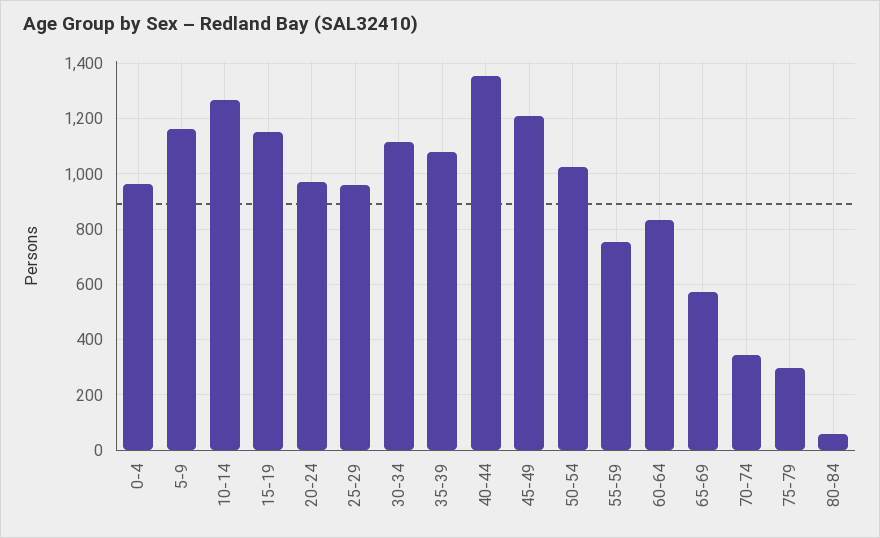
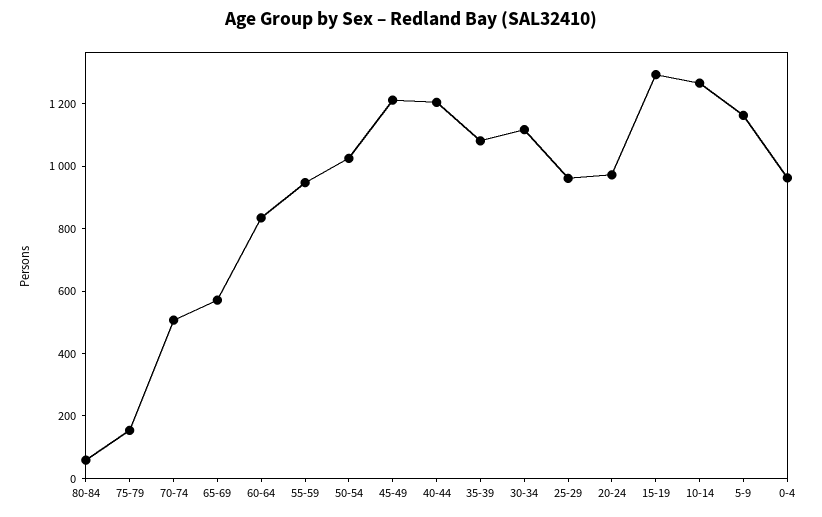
  {
    "0-4": 950,
    "5-9": 1150,
    "10-14": 1275,
-   "15-19": 1150,
+   "15-19": 1300,
    "20-24": 975,
    "25-29": 950,
    "30-34": 1125,
    "35-39": 1075,
-   "40-44": 1350,
+   "40-44": 1200,
    "45-49": 1200,
    "50-54": 1025,
-   "55-59": 750,
+   "55-59": 950,
    "60-64": 825,
    "65-69": 575,
-   "70-74": 350,
+   "70-74": 500,
-   "75-79": 300,
+   "75-79": 150,
    "80-84": 50
  }

